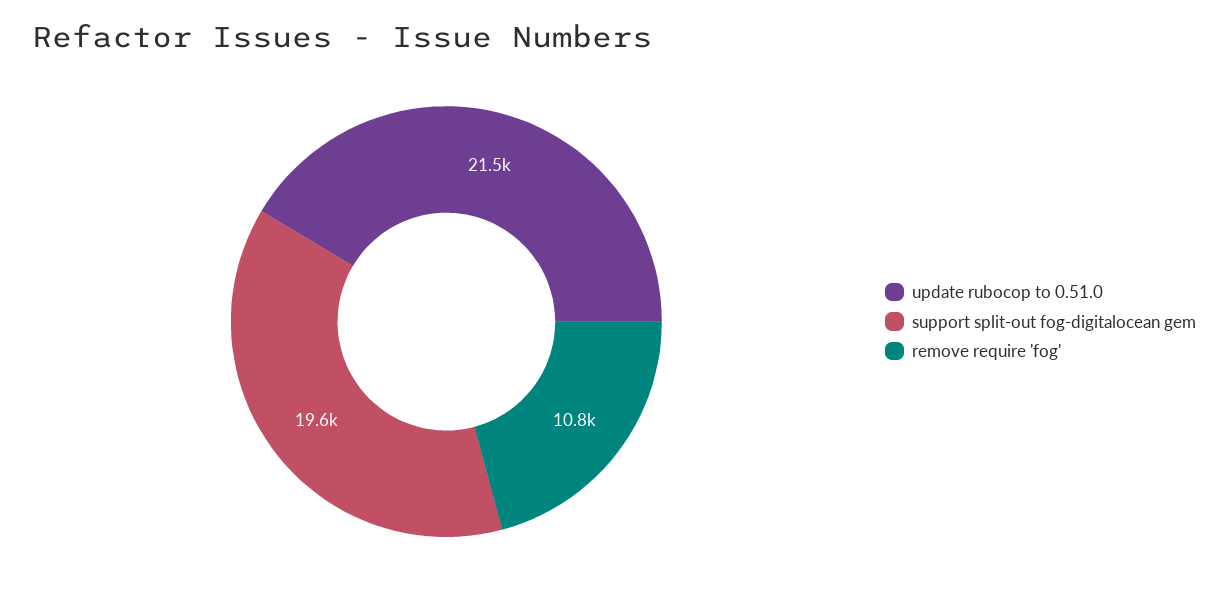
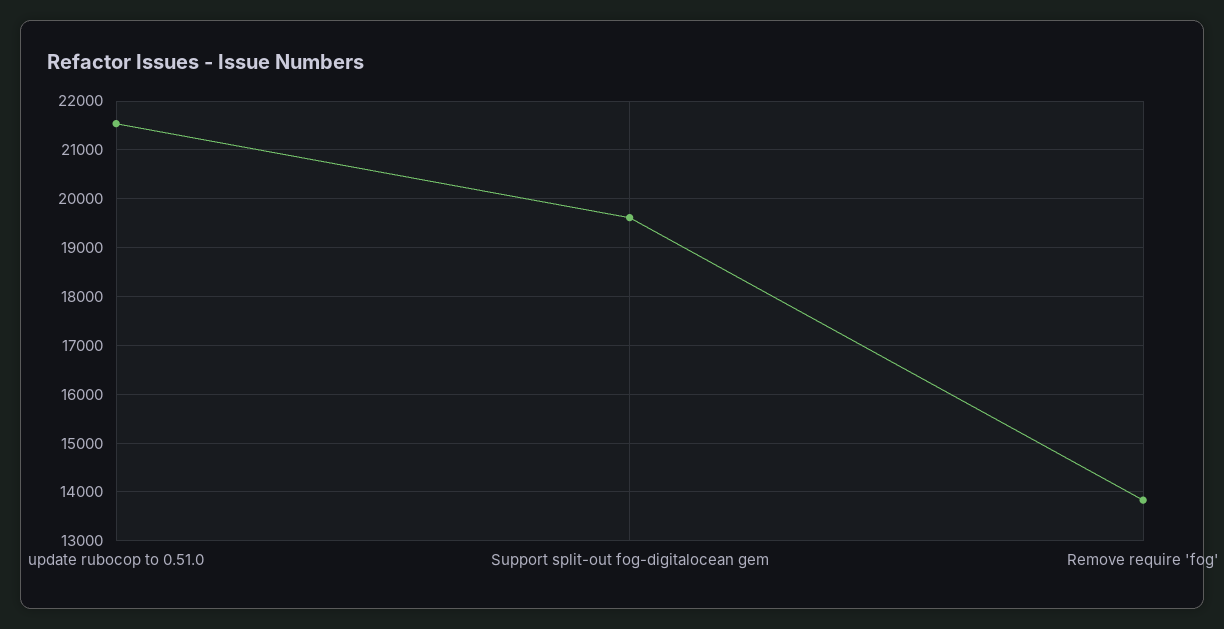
  {
    "update rubocop to 0.51.0": 21500,
    "support split-out fog-digitalocean gem": 19600,
-   "remove require 'fog'": 10800
+   "remove require 'fog'": 13800
  }

